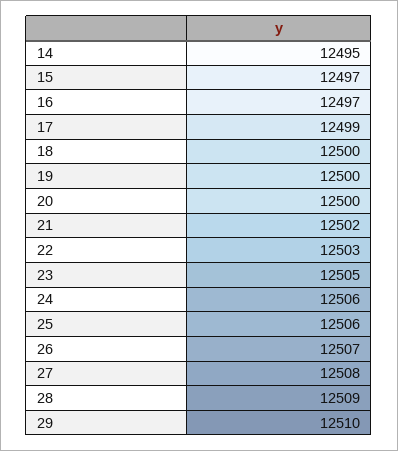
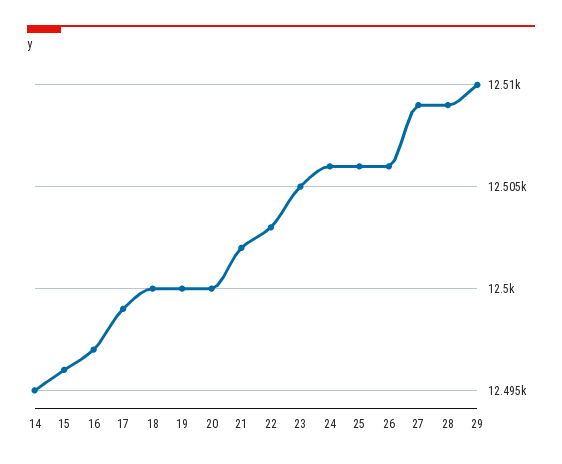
  {
    "14": 12495,
-   "15": 12497,
+   "15": 12496,
    "16": 12497,
    "17": 12499,
    "18": 12500,
    "19": 12500,
    "20": 12500,
    "21": 12502,
    "22": 12503,
    "23": 12505,
    "24": 12506,
    "25": 12506,
-   "26": 12507,
+   "26": 12506,
-   "27": 12508,
+   "27": 12509,
    "28": 12509,
    "29": 12510
  }

